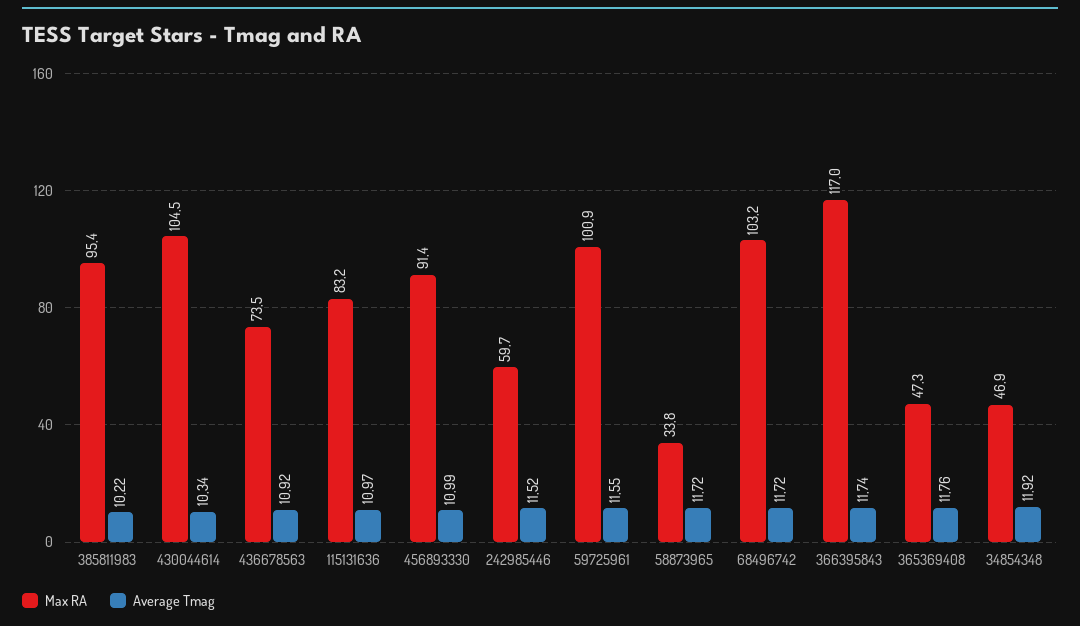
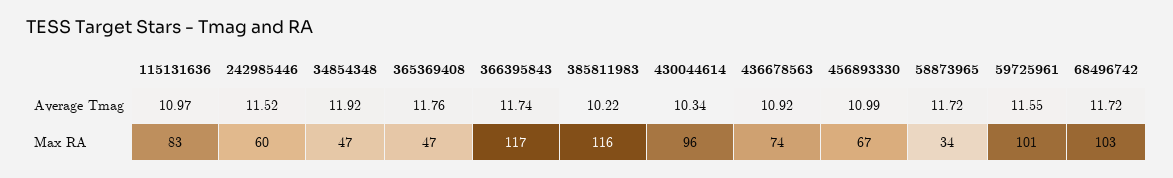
  {
    "Max RA": {
-     "385811983": 95.4,
+     "385811983": 116,
-     "430044614": 104.5,
+     "430044614": 96,
      "436678563": 73.5,
      "115131636": 83.2,
-     "456893330": 91.4,
+     "456893330": 67,
      "242985446": 59.7,
      "59725961": 100.9,
      "58873965": 33.8,
      "68496742": 103.2,
      "366395843": 117,
      "365369408": 47.3,
      "34854348": 46.9
    },
    "Average Tmag": {
      "385811983": 10.22,
      "430044614": 10.34,
      "436678563": 10.92,
      "115131636": 10.97,
      "456893330": 10.99,
      "242985446": 11.52,
      "59725961": 11.55,
      "58873965": 11.72,
      "68496742": 11.72,
      "366395843": 11.74,
      "365369408": 11.76,
      "34854348": 11.92
    }
  }

